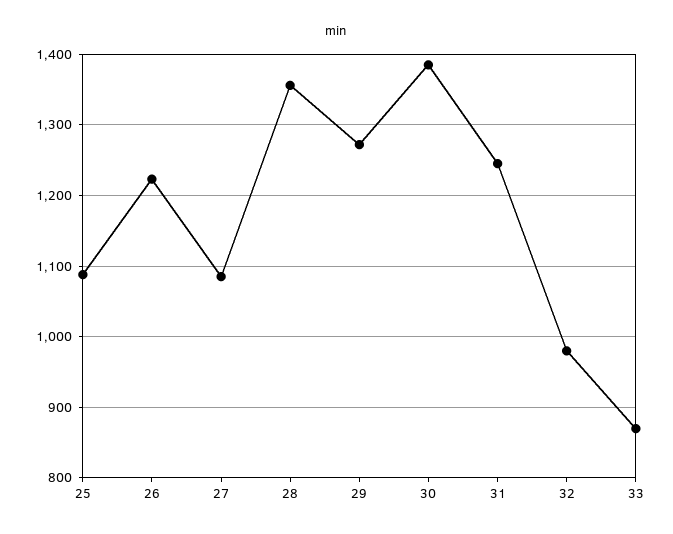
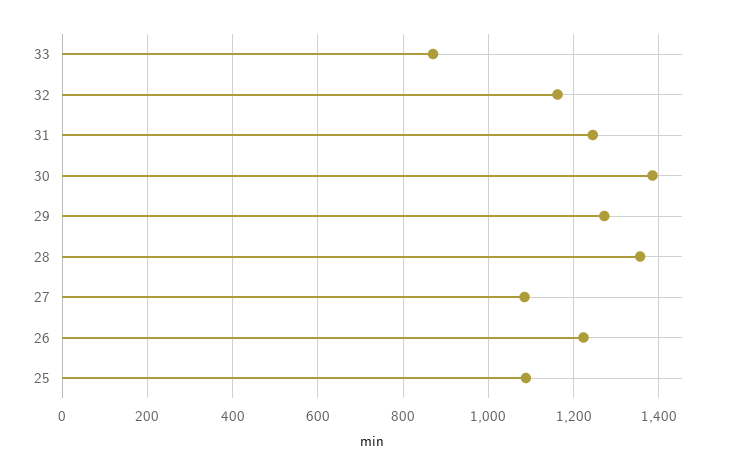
  {
    "25": 1090,
    "26": 1220,
    "27": 1090,
    "28": 1360,
    "29": 1270,
    "30": 1390,
    "31": 1250,
-   "32": 980,
+   "32": 1160,
    "33": 870
  }

